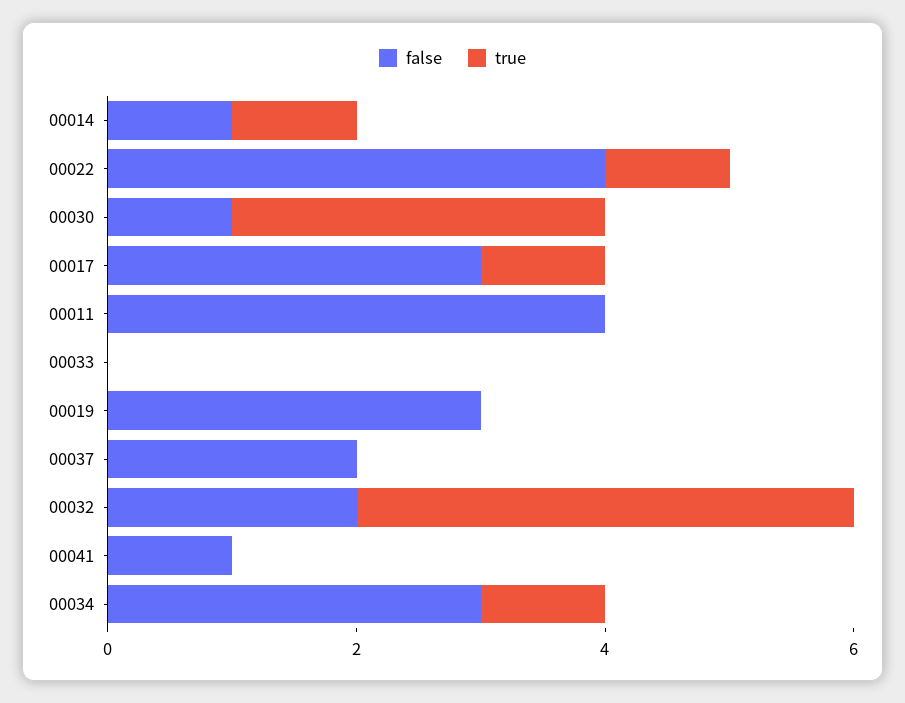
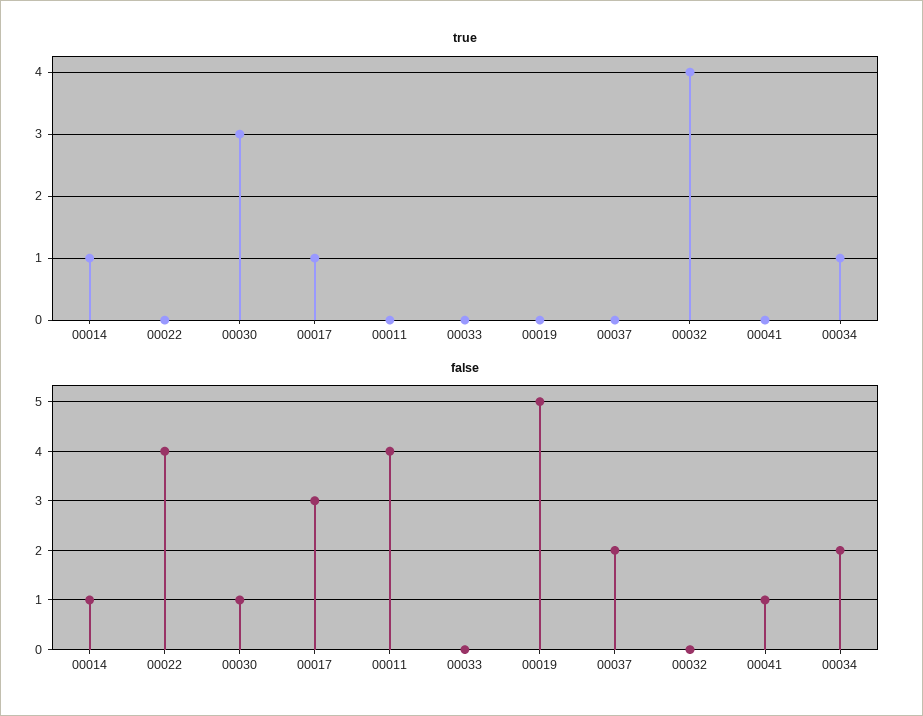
  {
    "false": {
      "00014": 1,
      "00022": 4,
      "00030": 1,
      "00017": 3,
      "00011": 4,
      "00033": 0,
-     "00019": 3,
+     "00019": 5,
      "00037": 2,
-     "00032": 2,
+     "00032": 0,
      "00041": 1,
-     "00034": 3
+     "00034": 2
    },
    "true": {
      "00014": 1,
-     "00022": 1,
+     "00022": 0,
      "00030": 3,
      "00017": 1,
      "00011": 0,
      "00033": 0,
      "00019": 0,
      "00037": 0,
      "00032": 4,
      "00041": 0,
      "00034": 1
    }
  }

